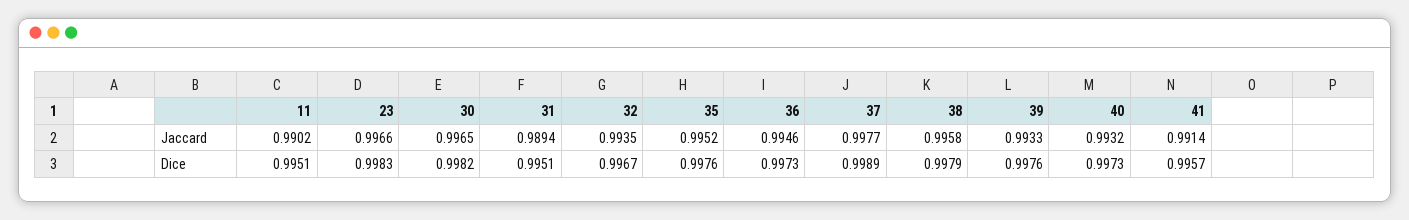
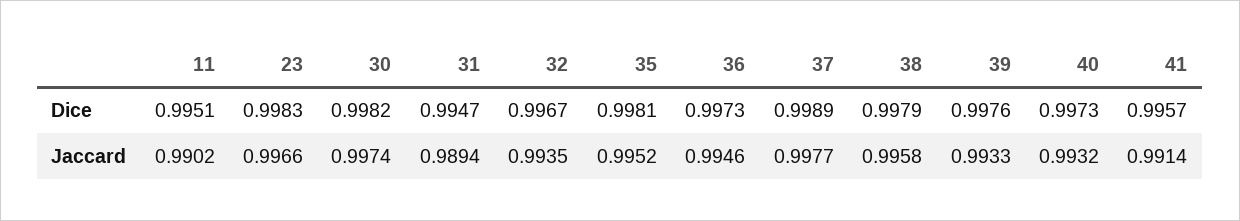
  {
    "11": {
      "Jaccard": 0.9902,
      "Dice": 0.9951
    },
    "23": {
      "Jaccard": 0.9966,
      "Dice": 0.9983
    },
    "30": {
-     "Jaccard": 0.9965,
+     "Jaccard": 0.9974,
      "Dice": 0.9982
    },
    "31": {
      "Jaccard": 0.9894,
-     "Dice": 0.9951
+     "Dice": 0.9947
    },
    "32": {
      "Jaccard": 0.9935,
      "Dice": 0.9967
    },
    "35": {
      "Jaccard": 0.9952,
-     "Dice": 0.9976
+     "Dice": 0.9981
    },
    "36": {
      "Jaccard": 0.9946,
      "Dice": 0.9973
    },
    "37": {
      "Jaccard": 0.9977,
      "Dice": 0.9989
    },
    "38": {
      "Jaccard": 0.9958,
      "Dice": 0.9979
    },
    "39": {
      "Jaccard": 0.9933,
      "Dice": 0.9976
    },
    "40": {
      "Jaccard": 0.9932,
      "Dice": 0.9973
    },
    "41": {
      "Jaccard": 0.9914,
      "Dice": 0.9957
    }
  }

